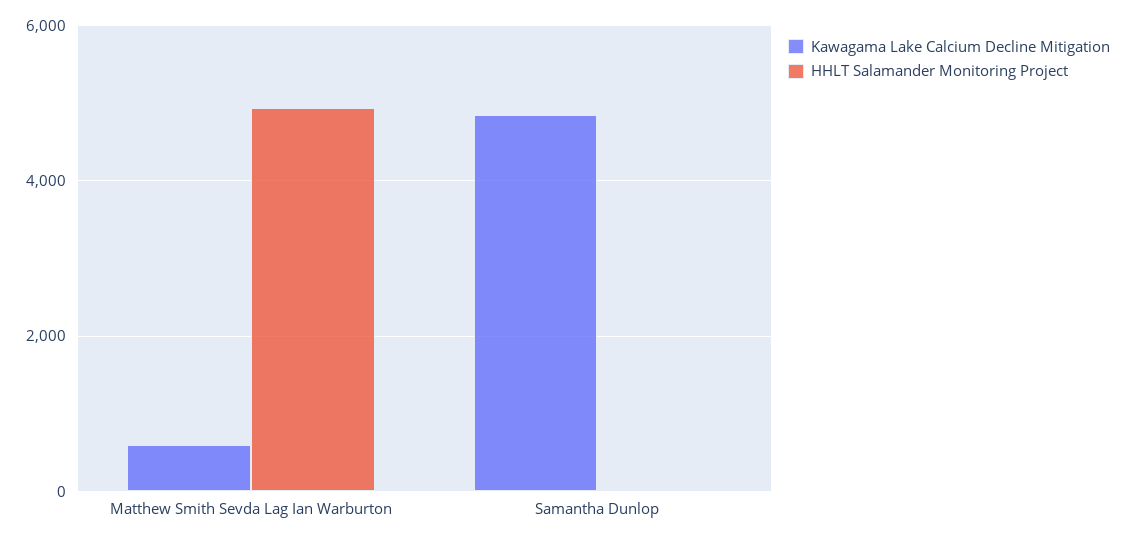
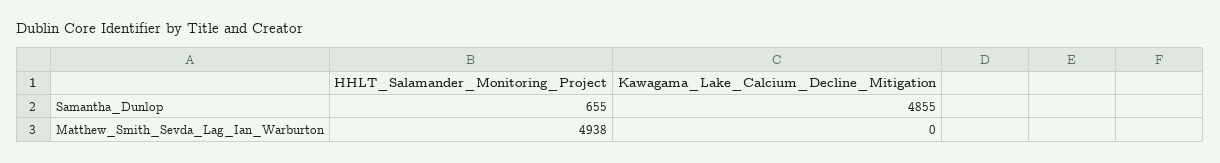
  {
    "Kawagama Lake Calcium Decline Mitigation": {
-     "Matthew Smith Sevda Lag Ian Warburton": 600,
+     "Matthew Smith Sevda Lag Ian Warburton": 0,
      "Samantha Dunlop": 4855
    },
    "HHLT Salamander Monitoring Project": {
      "Matthew Smith Sevda Lag Ian Warburton": 4938,
-     "Samantha Dunlop": 0
+     "Samantha Dunlop": 655
    }
  }

